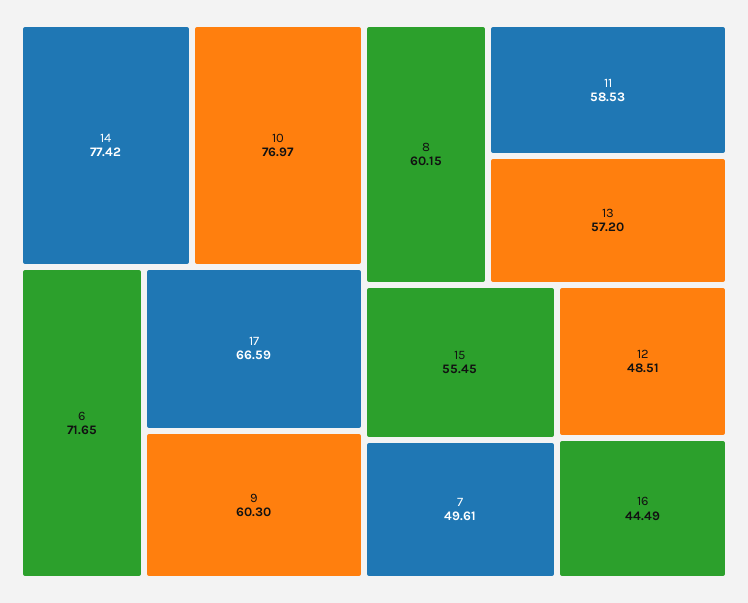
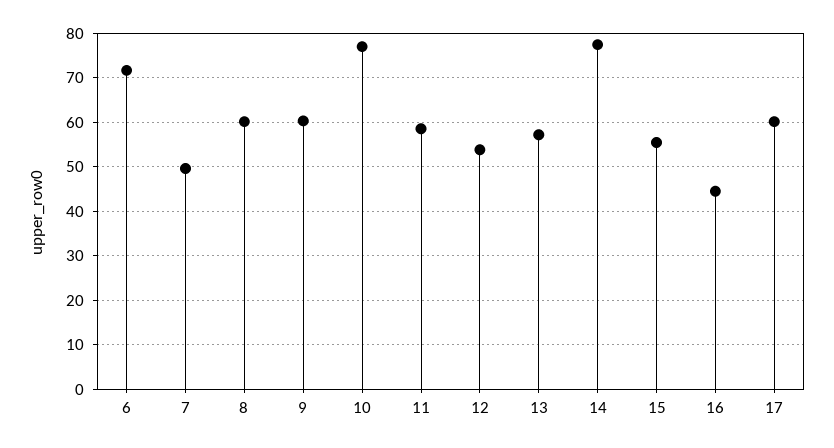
  {
    "14": 77.42,
    "10": 76.97,
    "6": 71.65,
-   "17": 66.59,
+   "17": 60,
    "9": 60.3,
    "8": 60.15,
    "11": 58.53,
    "13": 57.2,
    "15": 55.45,
    "7": 49.61,
-   "12": 48.51,
+   "12": 54,
    "16": 44.49
  }

